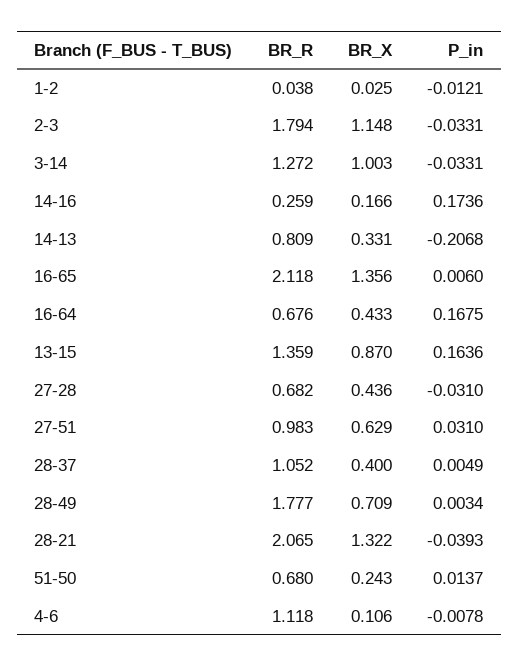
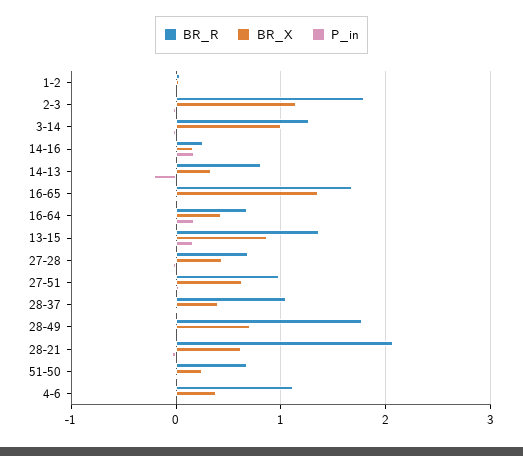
  {
    "BR_R": {
      "1-2": 0.038,
      "2-3": 1.794,
      "3-14": 1.272,
      "14-16": 0.259,
      "14-13": 0.809,
-     "16-65": 2.118,
+     "16-65": 1.7,
      "16-64": 0.676,
      "13-15": 1.359,
      "27-28": 0.682,
      "27-51": 0.983,
      "28-37": 1.052,
      "28-49": 1.777,
      "28-21": 2.065,
      "51-50": 0.68,
      "4-6": 1.118
    },
    "BR_X": {
      "1-2": 0.025,
      "2-3": 1.148,
      "3-14": 1.003,
      "14-16": 0.166,
      "14-13": 0.331,
      "16-65": 1.356,
      "16-64": 0.433,
      "13-15": 0.87,
      "27-28": 0.436,
      "27-51": 0.629,
      "28-37": 0.4,
      "28-49": 0.709,
-     "28-21": 1.322,
+     "28-21": 0.6,
      "51-50": 0.243,
-     "4-6": 0.106
+     "4-6": 0.4
    },
    "P_in": {
      "1-2": -0.0121,
      "2-3": -0.0331,
      "3-14": -0.0331,
      "14-16": 0.1736,
      "14-13": -0.2068,
      "16-65": 0.006,
      "16-64": 0.1675,
      "13-15": 0.1636,
      "27-28": -0.031,
      "27-51": 0.031,
      "28-37": 0.0049,
      "28-49": 0.0034,
      "28-21": -0.0393,
      "51-50": 0.0137,
      "4-6": -0.0078
    }
  }

